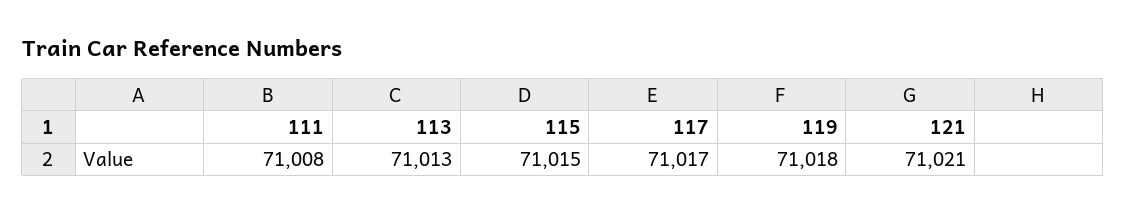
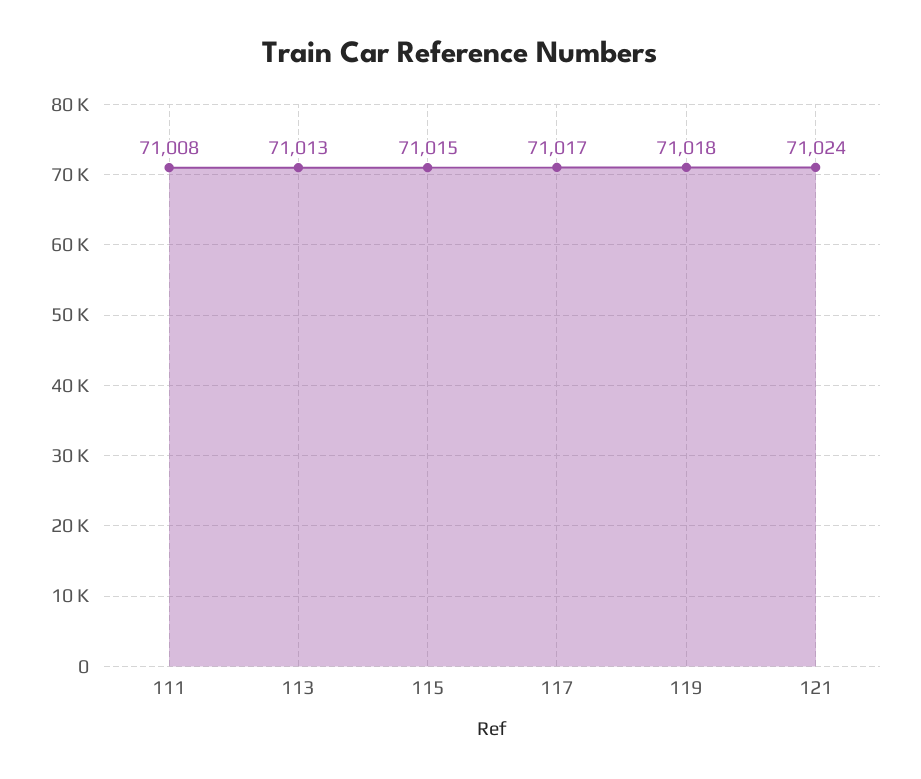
  {
    "111": 71008,
    "113": 71013,
    "115": 71015,
    "117": 71017,
    "119": 71018,
-   "121": 71021
+   "121": 71024
  }

